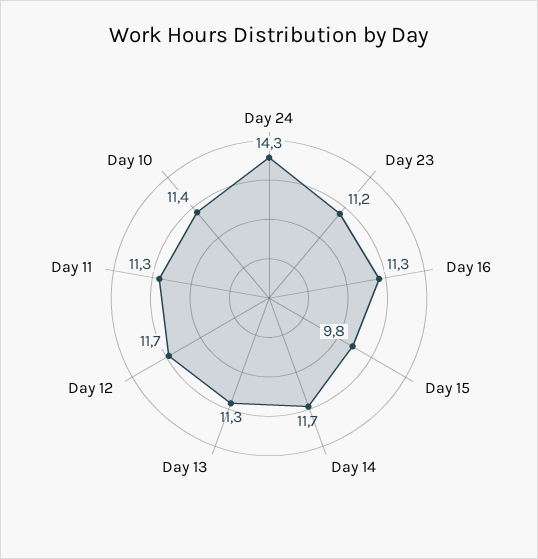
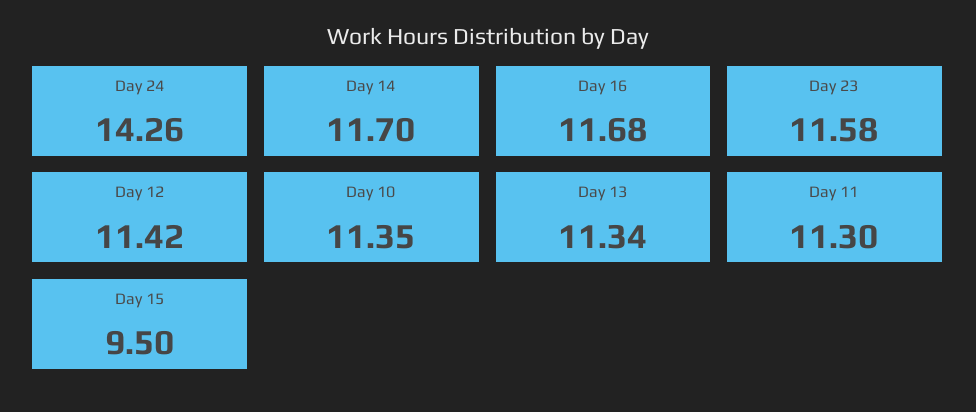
  {
    "Day 24": 14.26,
-   "Day 23": 11.2,
+   "Day 23": 11.58,
-   "Day 16": 11.3,
+   "Day 16": 11.68,
-   "Day 15": 9.8,
+   "Day 15": 9.5,
    "Day 14": 11.7,
    "Day 13": 11.34,
-   "Day 12": 11.7,
+   "Day 12": 11.42,
    "Day 11": 11.3,
    "Day 10": 11.35
  }

